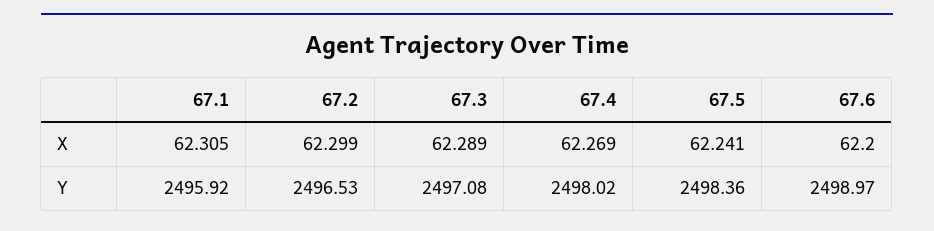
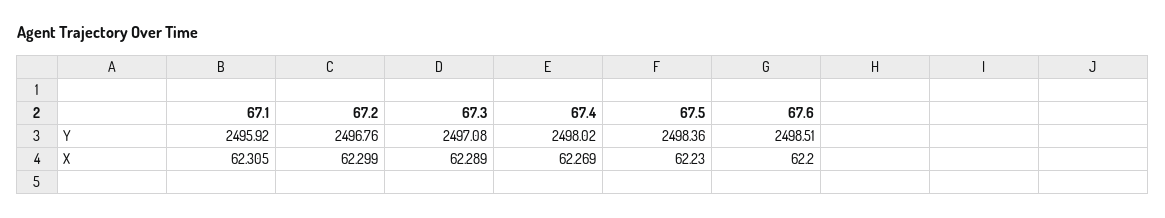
  {
    "67.1": {
      "X": 62.305,
      "Y": 2495.92
    },
    "67.2": {
      "X": 62.299,
-     "Y": 2496.53
+     "Y": 2496.76
    },
    "67.3": {
      "X": 62.289,
      "Y": 2497.08
    },
    "67.4": {
      "X": 62.269,
      "Y": 2498.02
    },
    "67.5": {
-     "X": 62.241,
+     "X": 62.23,
      "Y": 2498.36
    },
    "67.6": {
      "X": 62.2,
-     "Y": 2498.97
+     "Y": 2498.51
    }
  }

